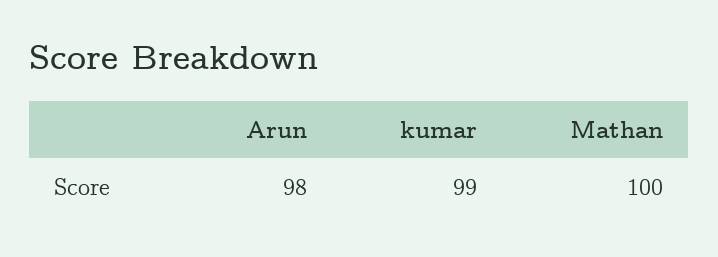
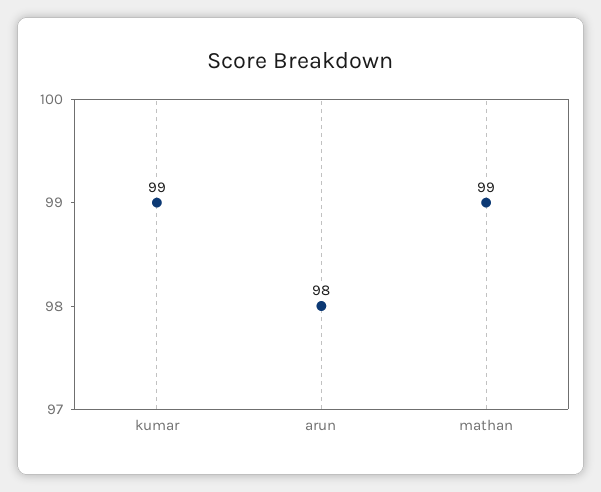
  {
    "Arun": 98,
    "kumar": 99,
-   "Mathan": 100
+   "Mathan": 99
  }

